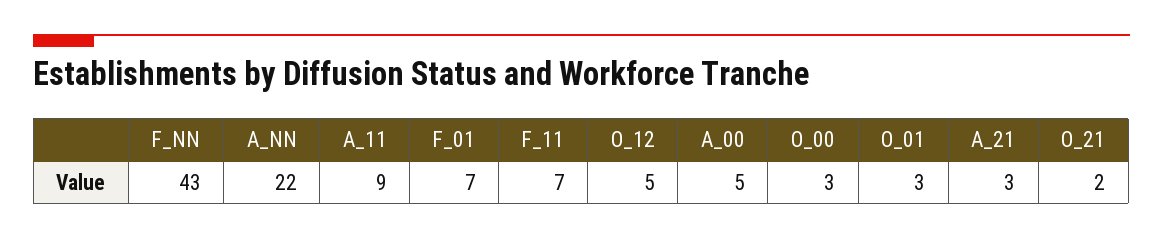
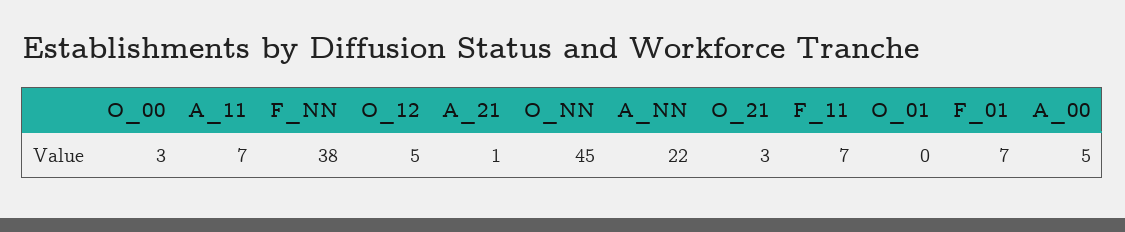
  {
-   "F_NN": 43,
+   "F_NN": 38,
    "A_NN": 22,
-   "A_11": 9,
+   "A_11": 7,
    "F_01": 7,
    "F_11": 7,
    "O_12": 5,
    "A_00": 5,
    "O_00": 3,
-   "O_01": 3,
+   "O_01": 0,
-   "A_21": 3,
+   "A_21": 1,
-   "O_21": 2
+   "O_21": 3,
+   "O_NN": 45
  }

